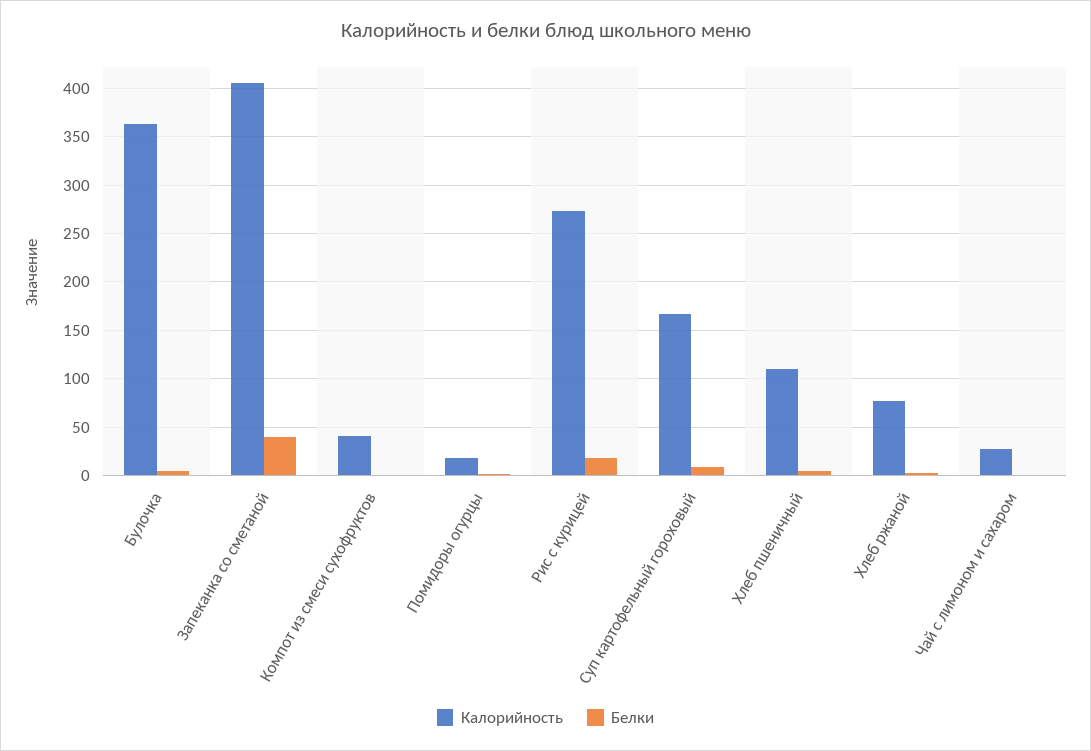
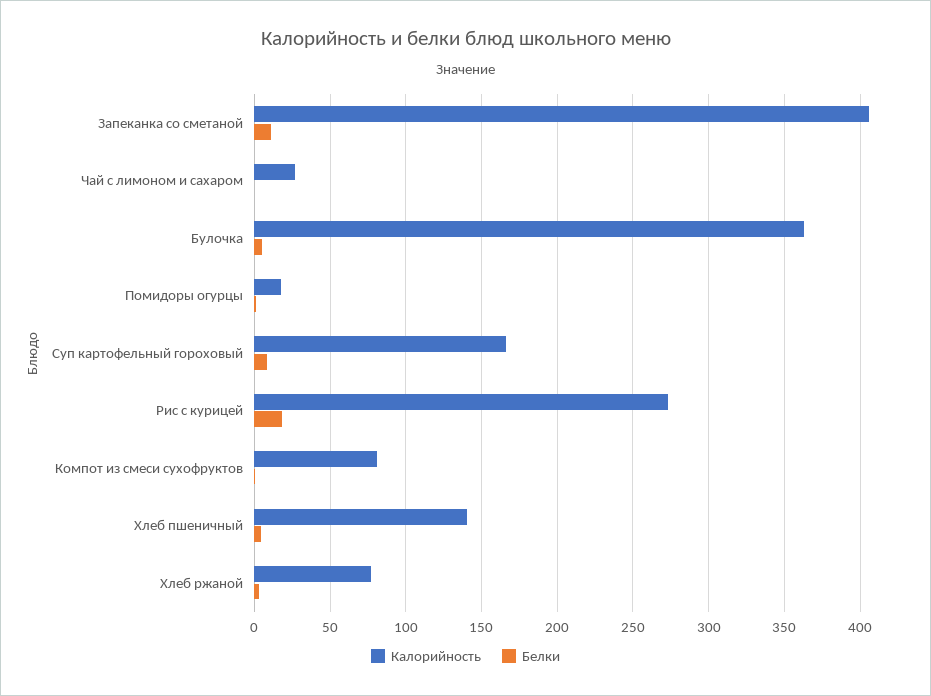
  {
    "Калорийность": {
      "Булочка": 365,
      "Запеканка со сметаной": 405,
-     "Компот из смеси сухофруктов": 40,
+     "Компот из смеси сухофруктов": 80,
      "Помидоры огурцы": 20,
      "Рис с курицей": 275,
      "Суп картофельный гороховый": 165,
-     "Хлеб пшеничный": 110,
+     "Хлеб пшеничный": 140,
      "Хлеб ржаной": 75,
      "Чай с лимоном и сахаром": 25
    },
    "Белки": {
      "Булочка": 5,
-     "Запеканка со сметаной": 40,
+     "Запеканка со сметаной": 10,
      "Компот из смеси сухофруктов": 0,
      "Помидоры огурцы": 0,
      "Рис с курицей": 20,
      "Суп картофельный гороховый": 10,
      "Хлеб пшеничный": 5,
      "Хлеб ржаной": 5,
      "Чай с лимоном и сахаром": 0
    }
  }

